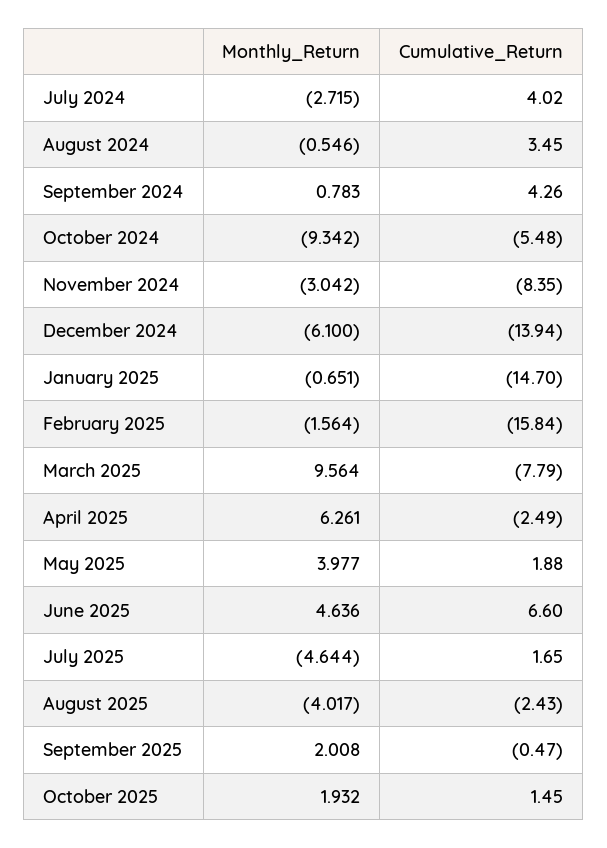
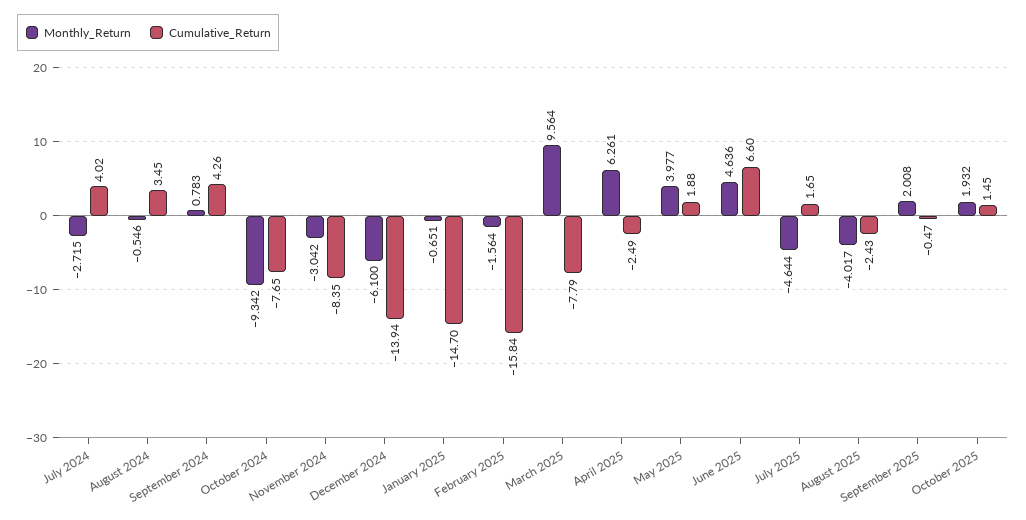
  {
    "Monthly_Return": {
      "July 2024": -2.715,
      "August 2024": -0.546,
      "September 2024": 0.783,
      "October 2024": -9.342,
      "November 2024": -3.042,
      "December 2024": -6.1,
      "January 2025": -0.651,
      "February 2025": -1.564,
      "March 2025": 9.564,
      "April 2025": 6.261,
      "May 2025": 3.977,
      "June 2025": 4.636,
      "July 2025": -4.644,
      "August 2025": -4.017,
      "September 2025": 2.008,
      "October 2025": 1.932
    },
    "Cumulative_Return": {
      "July 2024": 4.02,
      "August 2024": 3.45,
      "September 2024": 4.26,
-     "October 2024": -5.48,
+     "October 2024": -7.65,
      "November 2024": -8.35,
      "December 2024": -13.94,
      "January 2025": -14.7,
      "February 2025": -15.84,
      "March 2025": -7.79,
      "April 2025": -2.49,
      "May 2025": 1.88,
      "June 2025": 6.6,
      "July 2025": 1.65,
      "August 2025": -2.43,
      "September 2025": -0.47,
      "October 2025": 1.45
    }
  }

